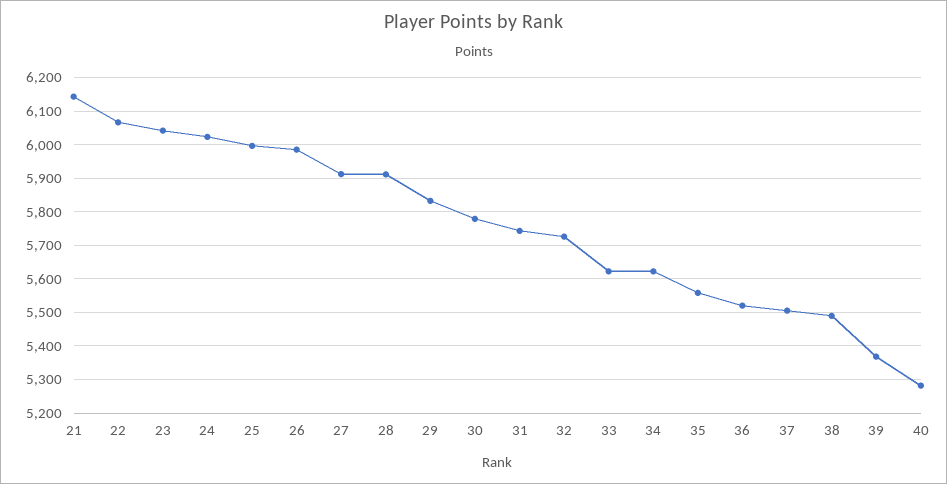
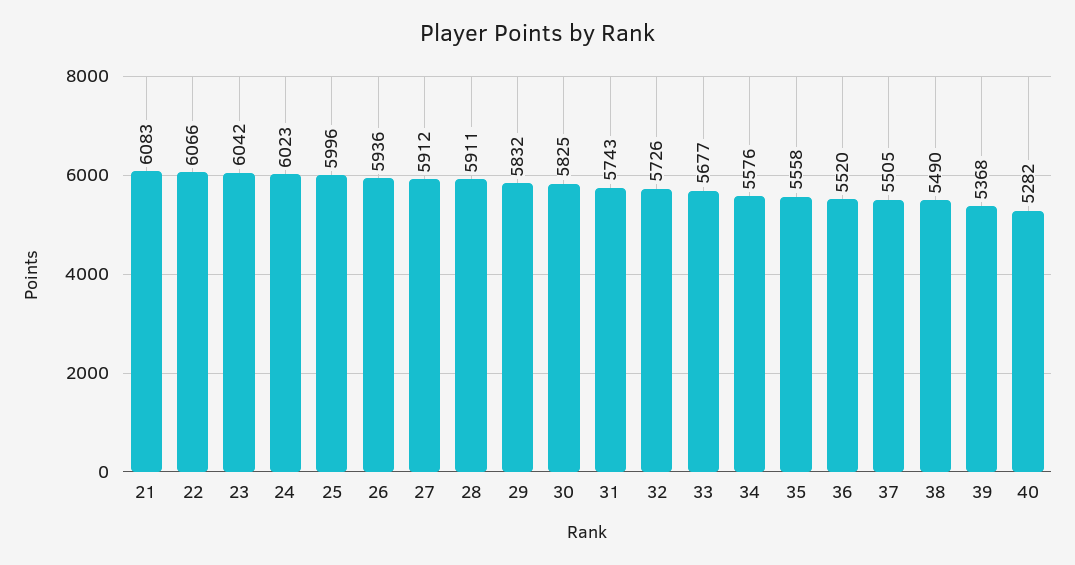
  {
-   "21": 6140,
+   "21": 6083,
    "22": 6066,
    "23": 6042,
    "24": 6023,
    "25": 5996,
-   "26": 5980,
+   "26": 5936,
    "27": 5912,
    "28": 5911,
    "29": 5832,
-   "30": 5780,
+   "30": 5825,
    "31": 5743,
    "32": 5726,
-   "33": 5620,
+   "33": 5677,
-   "34": 5620,
+   "34": 5576,
    "35": 5558,
    "36": 5520,
    "37": 5505,
    "38": 5490,
    "39": 5368,
    "40": 5282
  }

